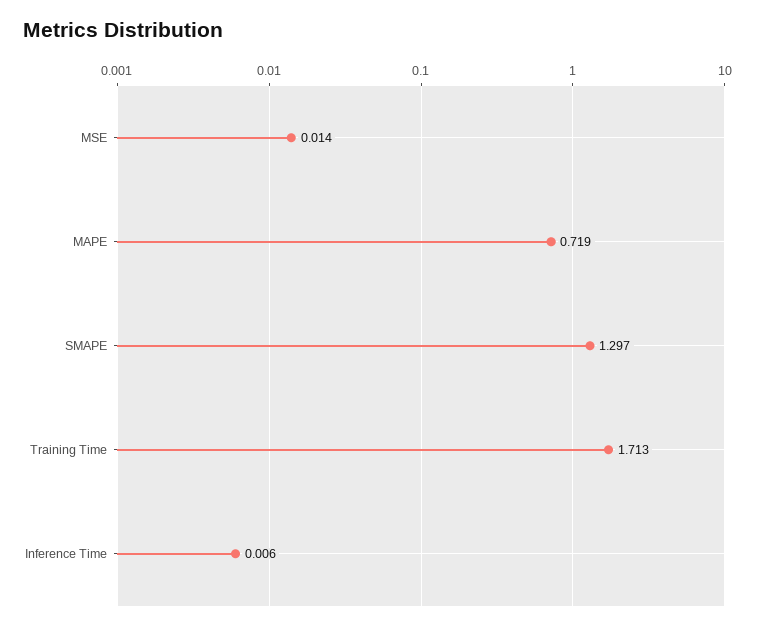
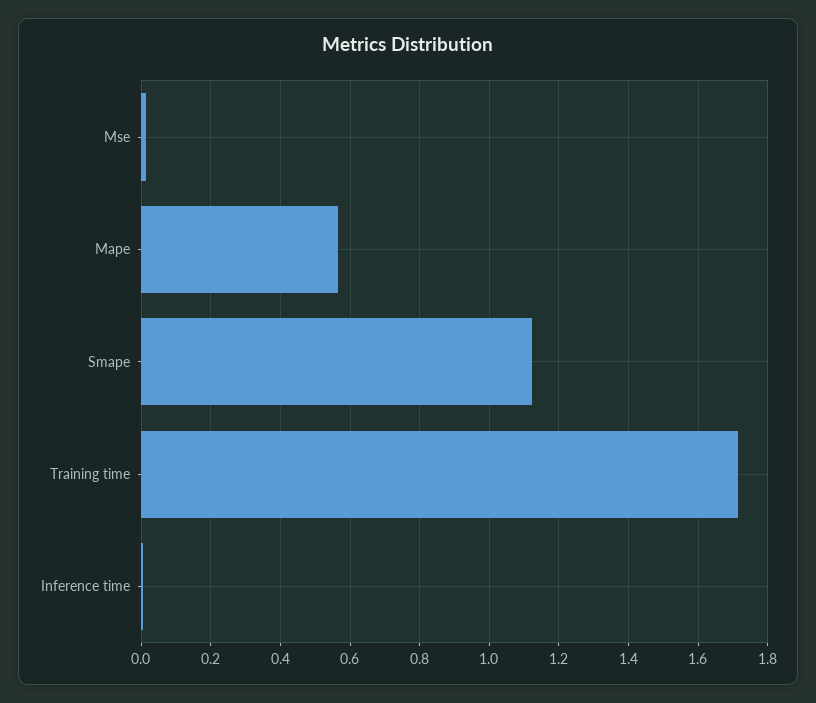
  {
    "MSE": 0.014,
-   "MAPE": 0.719,
+   "MAPE": 0.56,
-   "SMAPE": 1.297,
+   "SMAPE": 1.12,
    "Training Time": 1.713,
    "Inference Time": 0.006
  }

